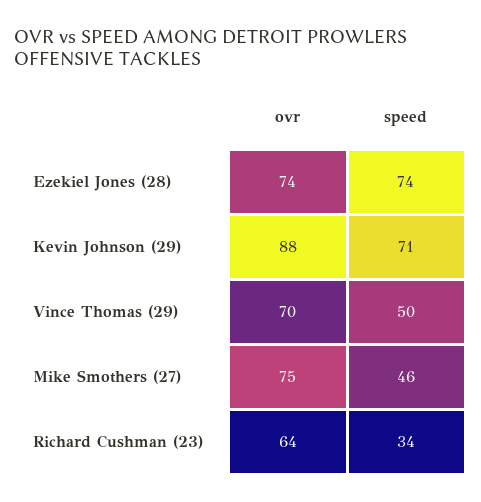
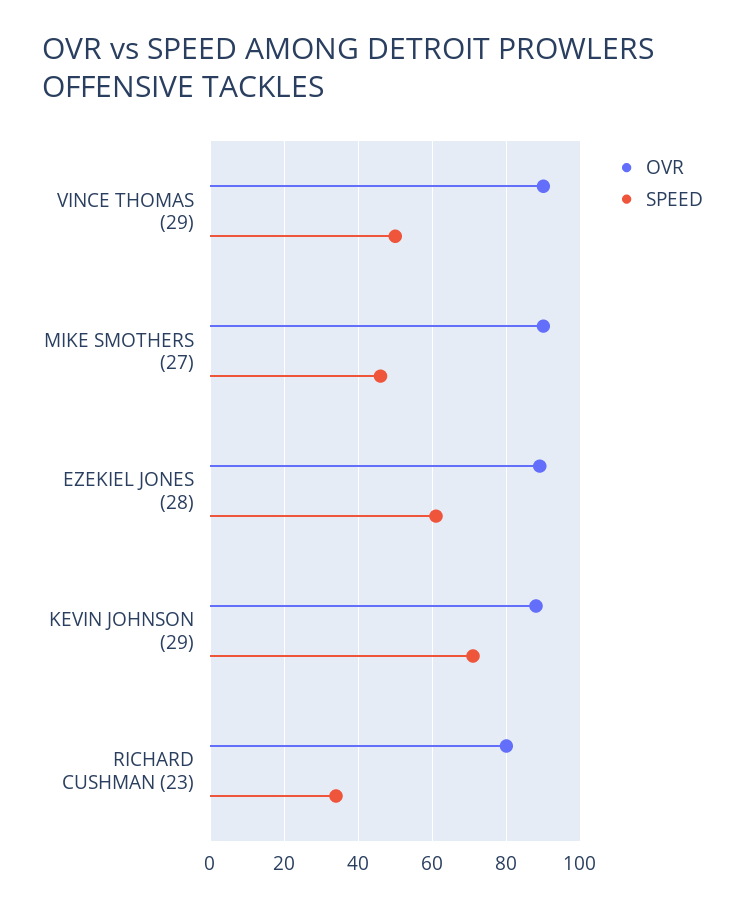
  {
    "ovr": {
-     "Ezekiel Jones (28)": 74,
+     "Ezekiel Jones (28)": 90,
      "Kevin Johnson (29)": 88,
-     "Vince Thomas (29)": 70,
+     "Vince Thomas (29)": 90,
-     "Mike Smothers (27)": 75,
+     "Mike Smothers (27)": 90,
-     "Richard Cushman (23)": 64
+     "Richard Cushman (23)": 80
    },
    "speed": {
-     "Ezekiel Jones (28)": 74,
+     "Ezekiel Jones (28)": 60,
      "Kevin Johnson (29)": 71,
      "Vince Thomas (29)": 50,
      "Mike Smothers (27)": 46,
      "Richard Cushman (23)": 34
    }
  }

